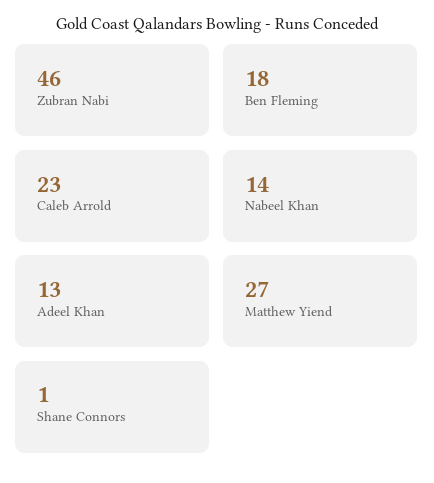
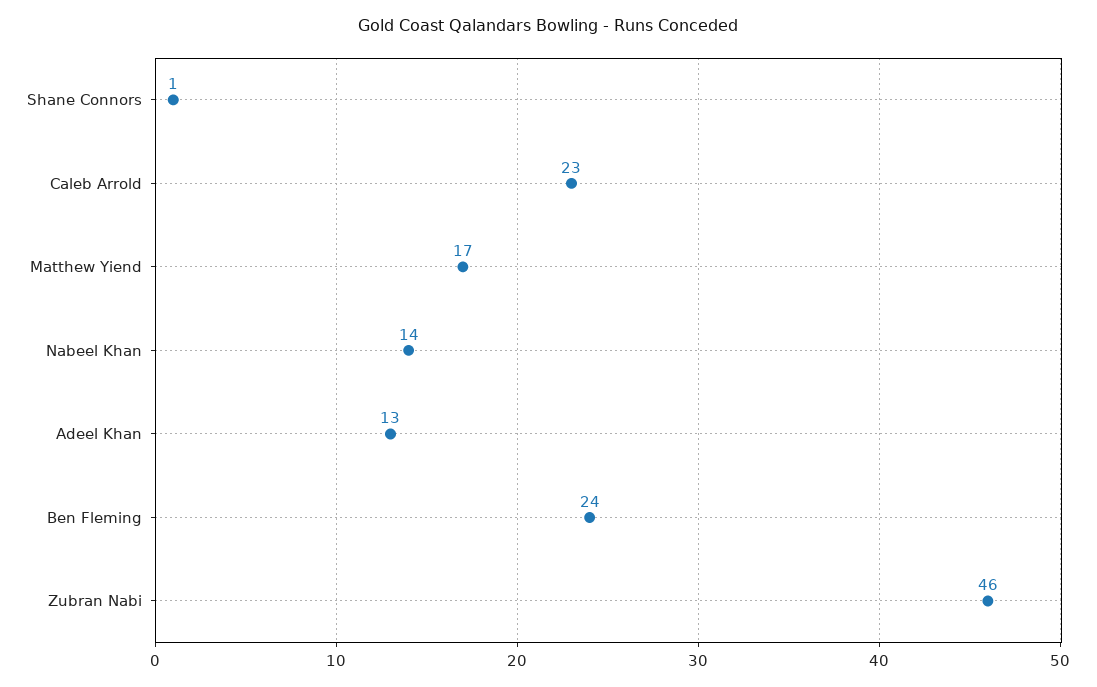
  {
    "Zubran Nabi": 46,
-   "Ben Fleming": 18,
+   "Ben Fleming": 24,
    "Caleb Arrold": 23,
    "Nabeel Khan": 14,
    "Adeel Khan": 13,
-   "Matthew Yiend": 27,
+   "Matthew Yiend": 17,
    "Shane Connors": 1
  }

